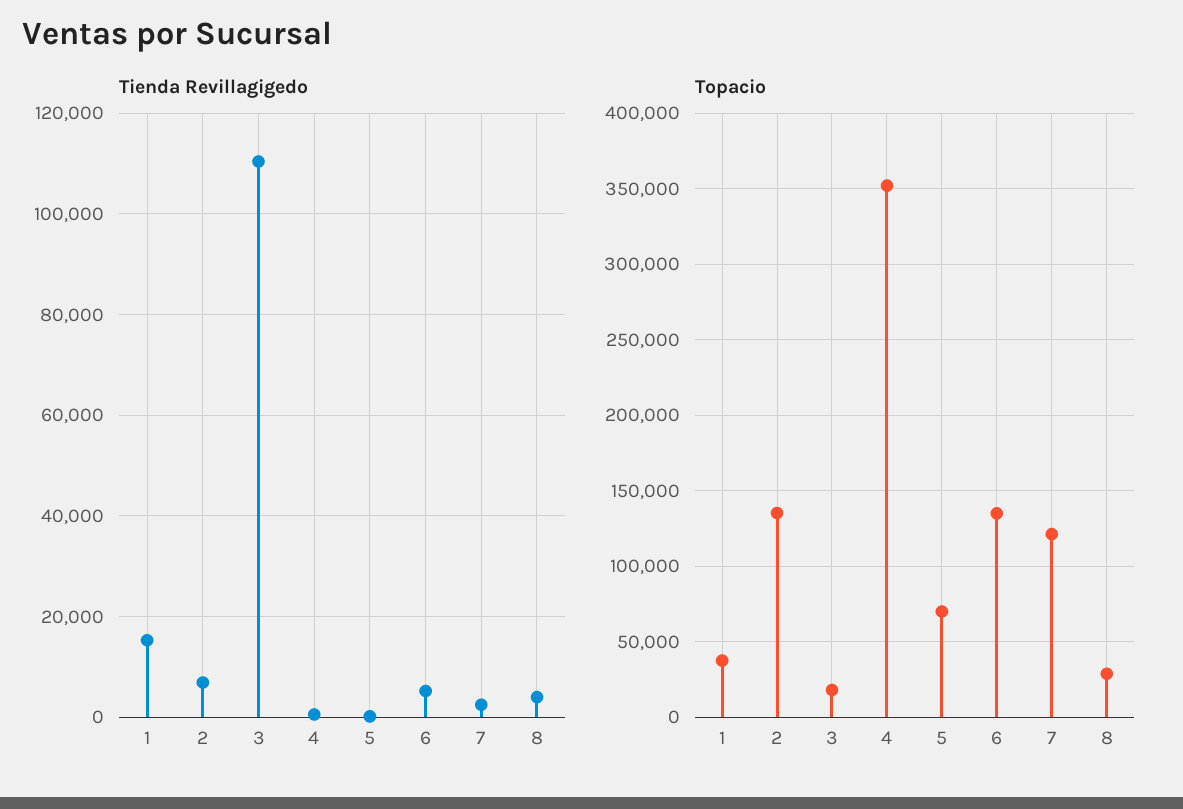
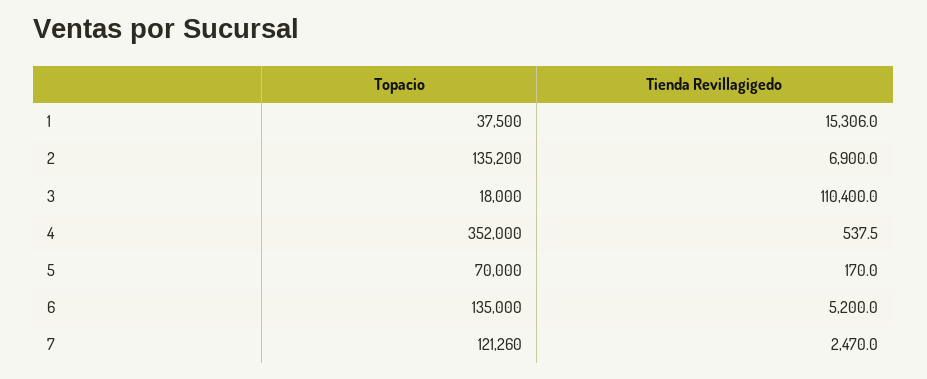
  {
    "Tienda Revillagigedo": {
      "1": 15306,
      "2": 6900,
      "3": 110400,
      "4": 537.5,
      "5": 170,
      "6": 5200,
-     "7": 2470,
+     "7": 2470
-     "8": 4000
    },
    "Topacio": {
      "1": 37500,
      "2": 135200,
      "3": 18000,
      "4": 352000,
      "5": 70000,
      "6": 135000,
-     "7": 121260,
+     "7": 121260
-     "8": 30000
    }
  }

